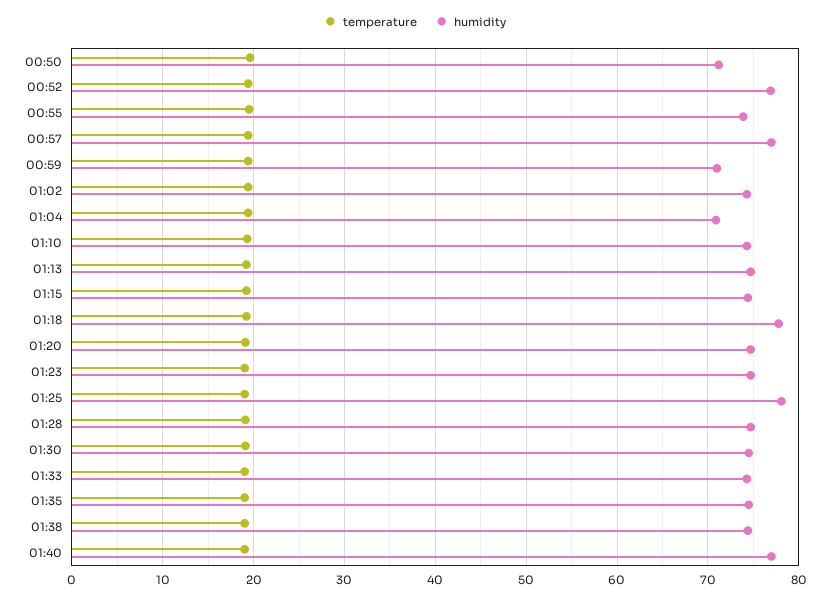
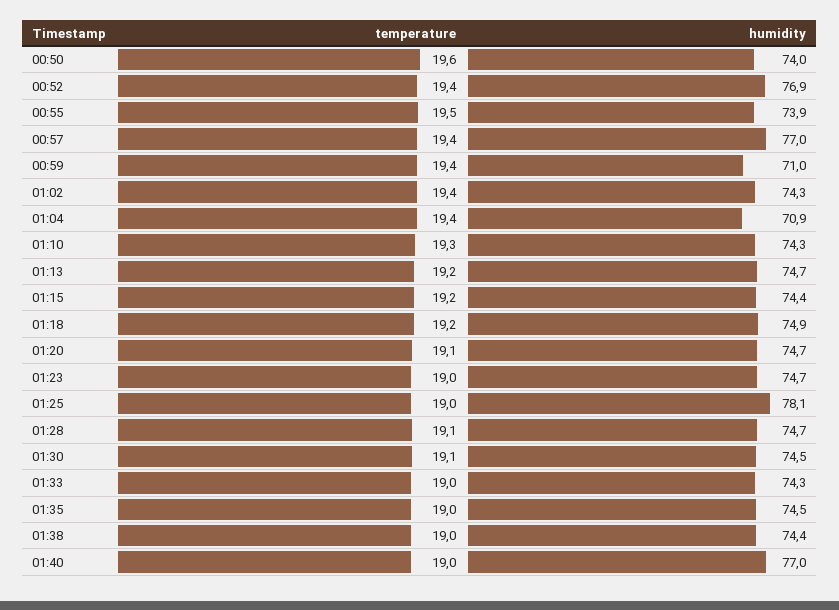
  {
    "temperature": {
      "00:50": 19.6,
      "00:52": 19.4,
      "00:55": 19.5,
      "00:57": 19.4,
      "00:59": 19.4,
      "01:02": 19.4,
      "01:04": 19.4,
      "01:10": 19.3,
      "01:13": 19.2,
      "01:15": 19.2,
      "01:18": 19.2,
      "01:20": 19.1,
      "01:23": 19,
      "01:25": 19,
      "01:28": 19.1,
      "01:30": 19.1,
      "01:33": 19,
      "01:35": 19,
      "01:38": 19,
      "01:40": 19
    },
    "humidity": {
-     "00:50": 71,
+     "00:50": 74,
      "00:52": 76.9,
      "00:55": 73.9,
      "00:57": 77,
      "00:59": 71,
      "01:02": 74.3,
      "01:04": 70.9,
      "01:10": 74.3,
      "01:13": 74.7,
      "01:15": 74.4,
-     "01:18": 78,
+     "01:18": 74.9,
      "01:20": 74.7,
      "01:23": 74.7,
      "01:25": 78.1,
      "01:28": 74.7,
      "01:30": 74.5,
      "01:33": 74.3,
      "01:35": 74.5,
      "01:38": 74.4,
      "01:40": 77
    }
  }

